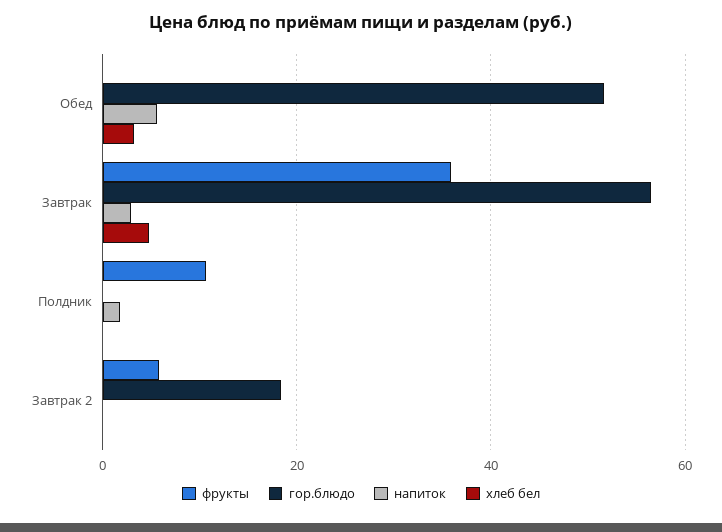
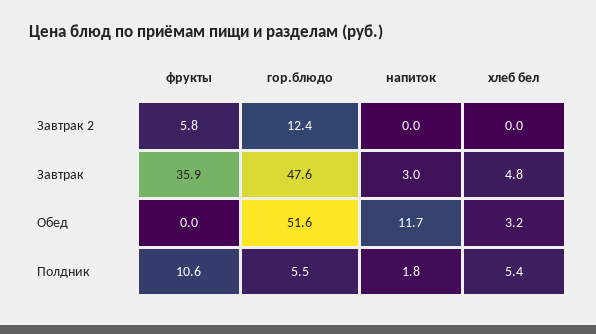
  {
    "фрукты": {
      "Обед": 0,
      "Завтрак": 35.9,
      "Полдник": 10.6,
      "Завтрак 2": 5.8
    },
    "гор.блюдо": {
      "Обед": 51.6,
-     "Завтрак": 56,
+     "Завтрак": 47.6,
-     "Полдник": 0,
+     "Полдник": 5.5,
-     "Завтрак 2": 18
+     "Завтрак 2": 12.4
    },
    "напиток": {
-     "Обед": 6,
+     "Обед": 11.7,
      "Завтрак": 3,
      "Полдник": 1.8,
      "Завтрак 2": 0
    },
    "хлеб бел": {
      "Обед": 3.2,
      "Завтрак": 4.8,
-     "Полдник": 0,
+     "Полдник": 5.4,
      "Завтрак 2": 0
    }
  }

